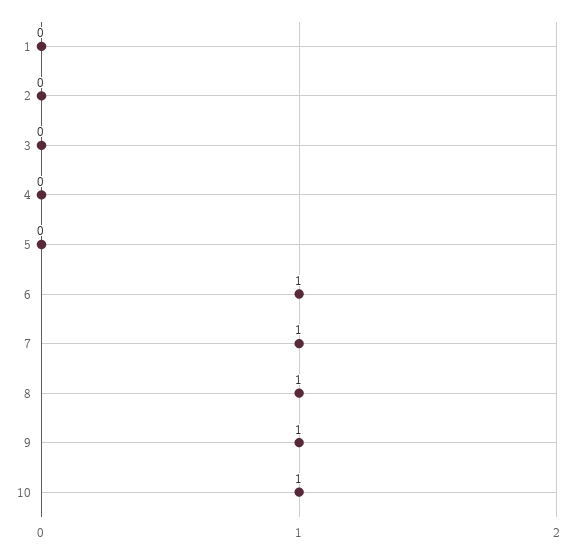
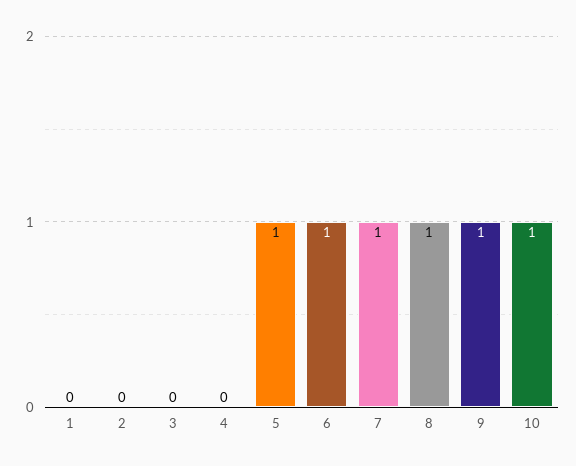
  {
    "1": 0,
    "2": 0,
    "3": 0,
    "4": 0,
-   "5": 0,
+   "5": 1,
    "6": 1,
    "7": 1,
    "8": 1,
    "9": 1,
    "10": 1
  }

